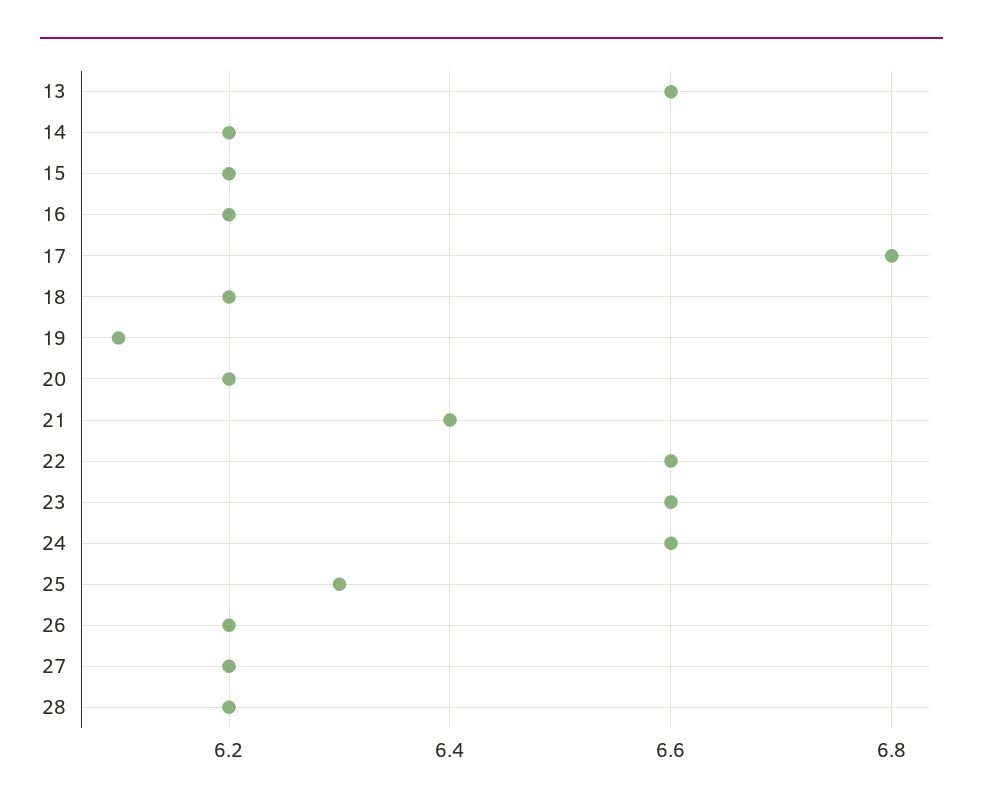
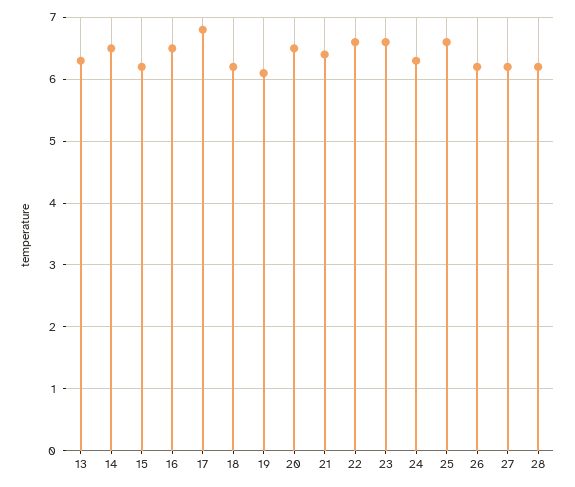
  {
-   "13": 6.6,
+   "13": 6.3,
-   "14": 6.2,
+   "14": 6.5,
    "15": 6.2,
-   "16": 6.2,
+   "16": 6.5,
    "17": 6.8,
    "18": 6.2,
    "19": 6.1,
-   "20": 6.2,
+   "20": 6.5,
    "21": 6.4,
    "22": 6.6,
    "23": 6.6,
-   "24": 6.6,
+   "24": 6.3,
-   "25": 6.3,
+   "25": 6.6,
    "26": 6.2,
    "27": 6.2,
    "28": 6.2
  }

